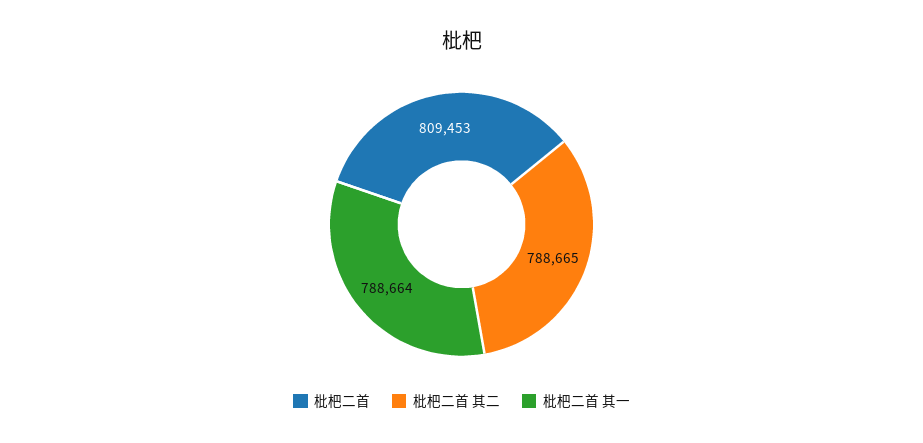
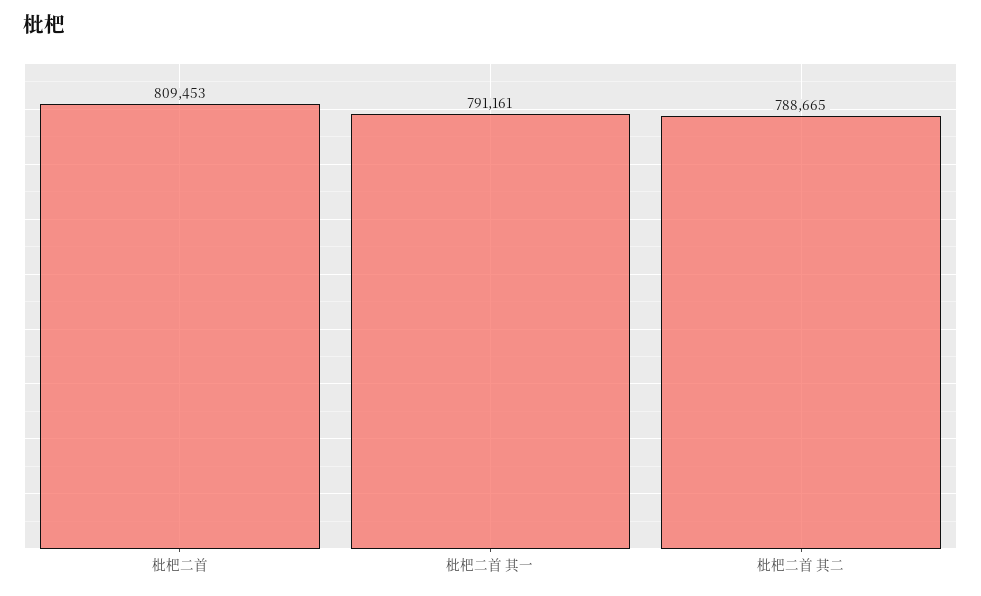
  {
    "枇杷二首": 809453,
    "枇杷二首 其二": 788665,
-   "枇杷二首 其一": 788664
+   "枇杷二首 其一": 791161
  }

